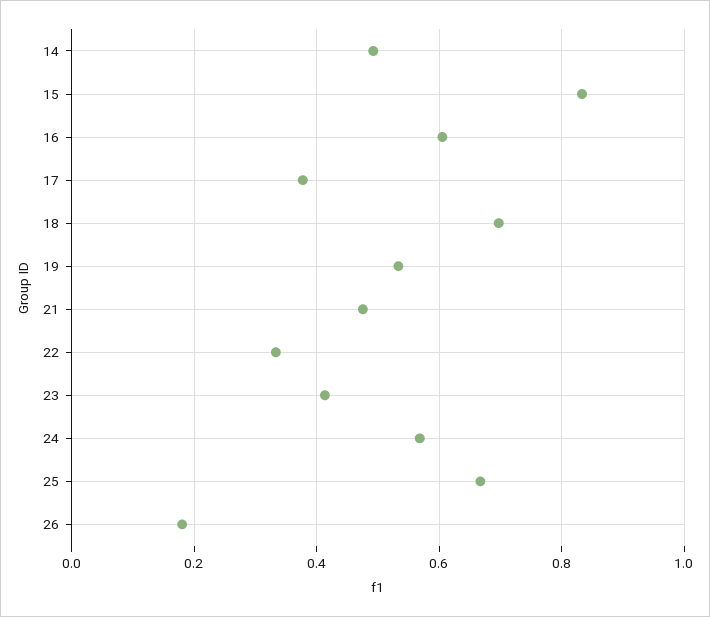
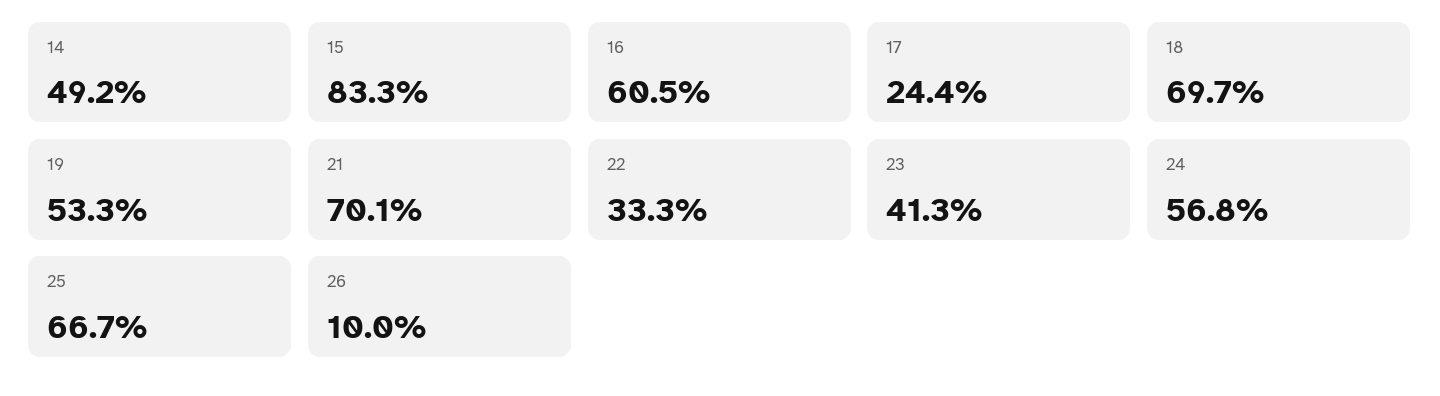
  {
    "14": 0.492,
    "15": 0.833,
    "16": 0.605,
-   "17": 0.38,
+   "17": 0.244,
    "18": 0.697,
    "19": 0.533,
-   "21": 0.48,
+   "21": 0.701,
    "22": 0.333,
    "23": 0.413,
    "24": 0.568,
    "25": 0.667,
-   "26": 0.18
+   "26": 0.1
  }

